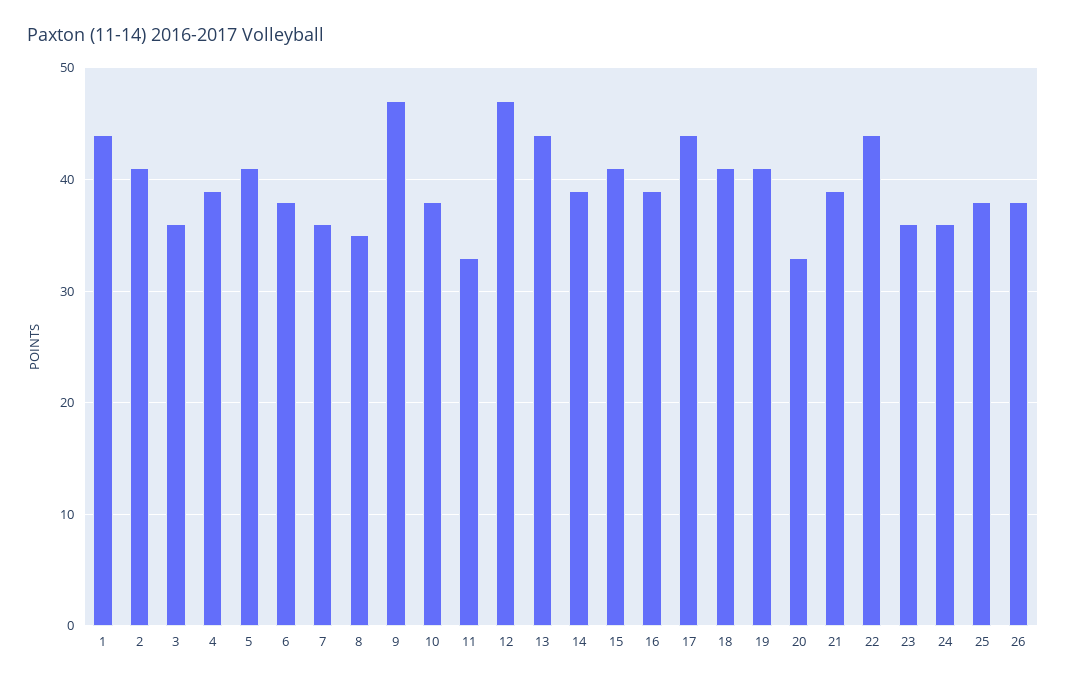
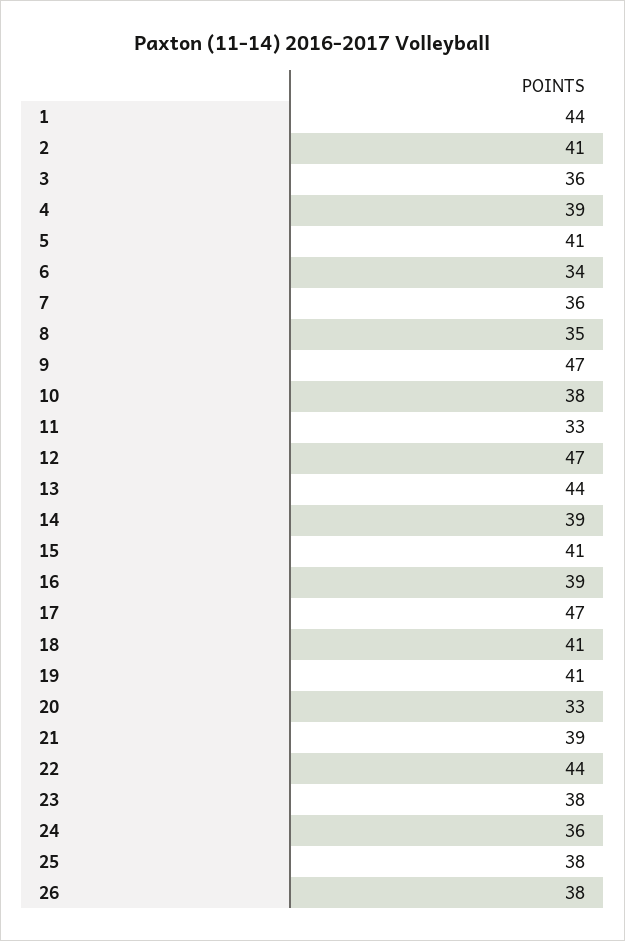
  {
    "1": 44,
    "2": 41,
    "3": 36,
    "4": 39,
    "5": 41,
-   "6": 38,
+   "6": 34,
    "7": 36,
    "8": 35,
    "9": 47,
    "10": 38,
    "11": 33,
    "12": 47,
    "13": 44,
    "14": 39,
    "15": 41,
    "16": 39,
-   "17": 44,
+   "17": 47,
    "18": 41,
    "19": 41,
    "20": 33,
    "21": 39,
    "22": 44,
-   "23": 36,
+   "23": 38,
    "24": 36,
    "25": 38,
    "26": 38
  }

